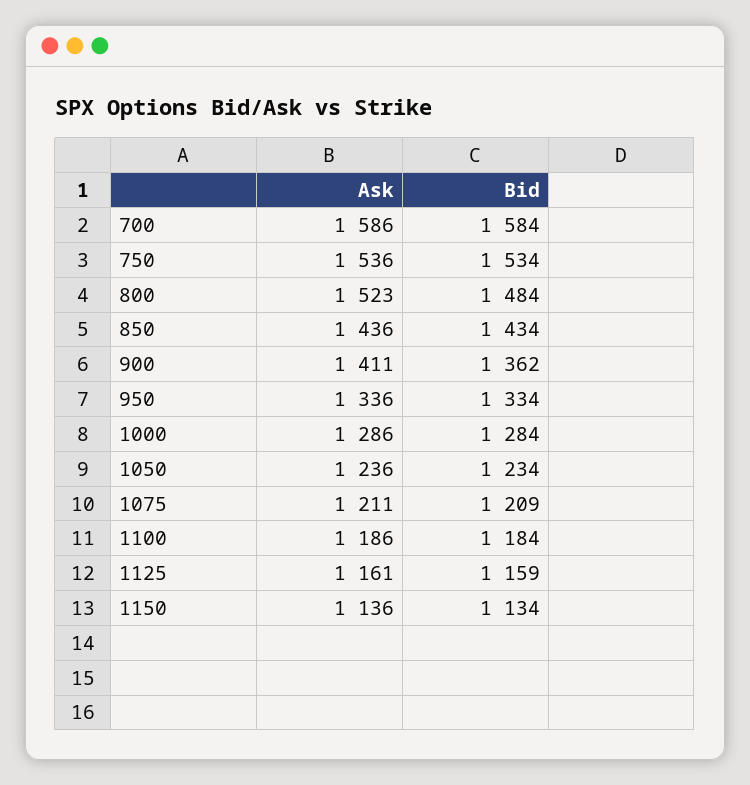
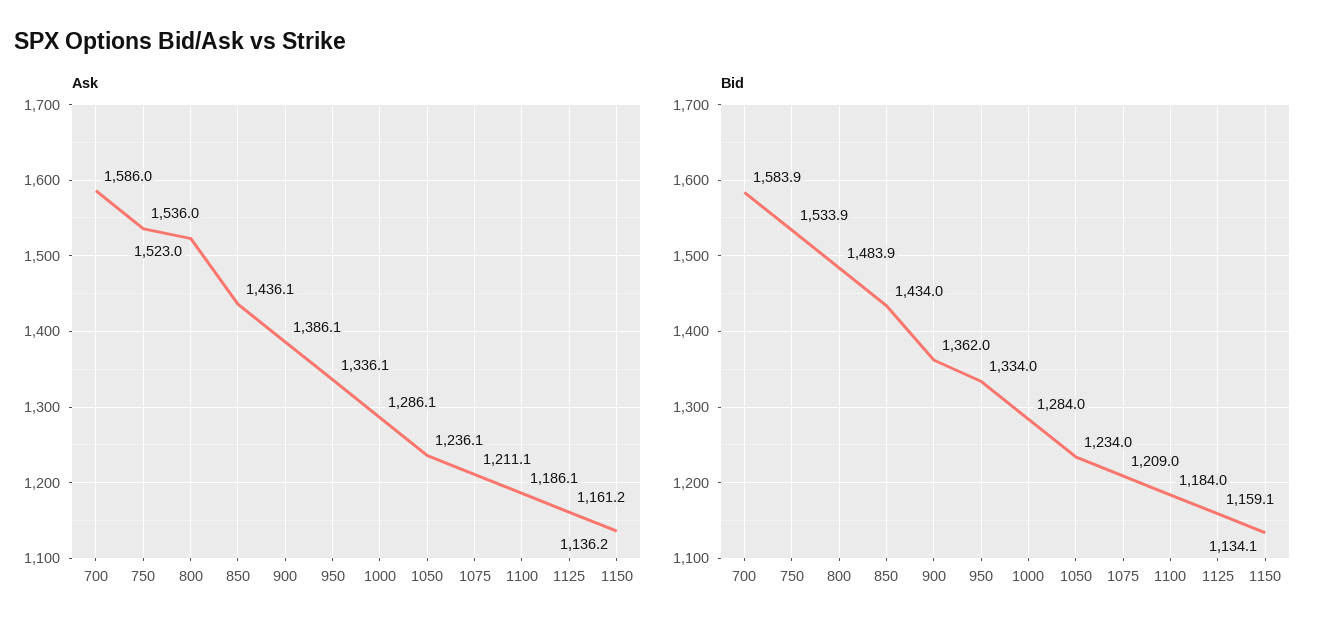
  {
    "Ask": {
      "700": 1586,
      "750": 1536,
      "800": 1523,
      "850": 1436.1,
-     "900": 1411,
+     "900": 1386.1,
      "950": 1336.1,
      "1000": 1286.1,
      "1050": 1236.1,
      "1075": 1211.1,
      "1100": 1186.1,
      "1125": 1161.2,
      "1150": 1136.2
    },
    "Bid": {
      "700": 1583.9,
      "750": 1533.9,
      "800": 1483.9,
      "850": 1434,
      "900": 1362,
      "950": 1334,
      "1000": 1284,
      "1050": 1234,
      "1075": 1209,
      "1100": 1184,
      "1125": 1159.1,
      "1150": 1134.1
    }
  }

